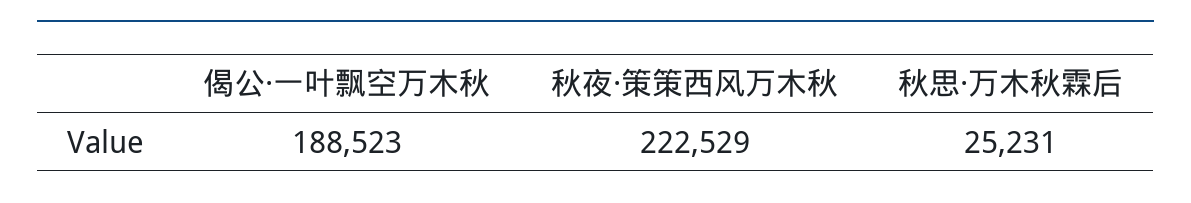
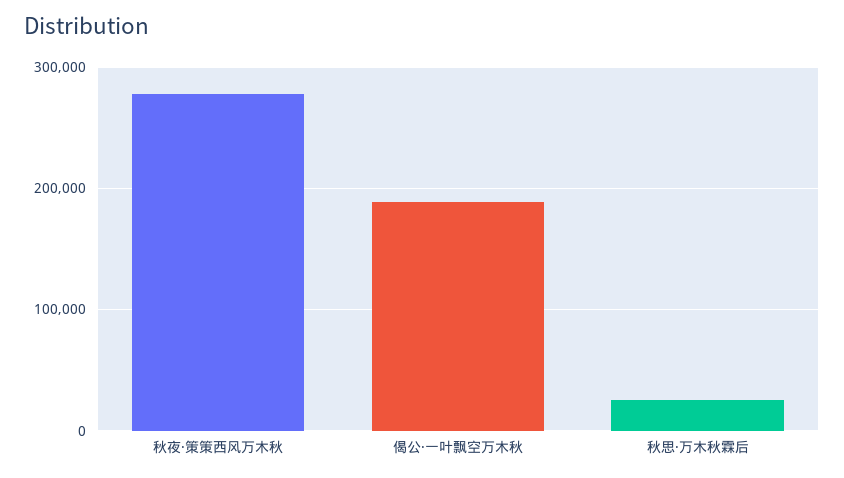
  {
    "偈公·一叶飘空万木秋": 188523,
-   "秋夜·策策西风万木秋": 222529,
+   "秋夜·策策西风万木秋": 280000,
    "秋思·万木秋霖后": 25231
  }

